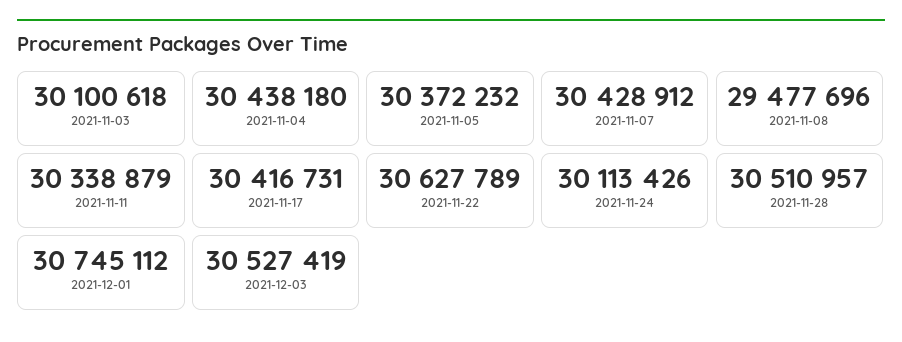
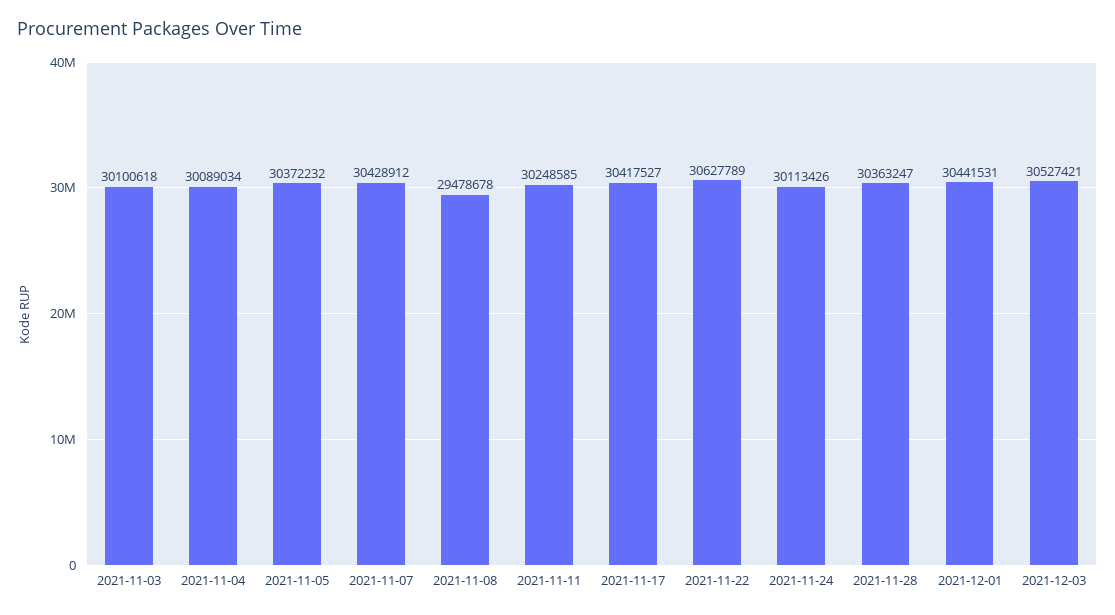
  {
    "2021-11-03": 30100618,
-   "2021-11-04": 30438180,
+   "2021-11-04": 30089034,
    "2021-11-05": 30372232,
    "2021-11-07": 30428912,
-   "2021-11-08": 29477696,
+   "2021-11-08": 29478678,
-   "2021-11-11": 30338879,
+   "2021-11-11": 30248585,
-   "2021-11-17": 30416731,
+   "2021-11-17": 30417527,
    "2021-11-22": 30627789,
    "2021-11-24": 30113426,
-   "2021-11-28": 30510957,
+   "2021-11-28": 30363247,
-   "2021-12-01": 30745112,
+   "2021-12-01": 30441531,
-   "2021-12-03": 30527419
+   "2021-12-03": 30527421
  }

